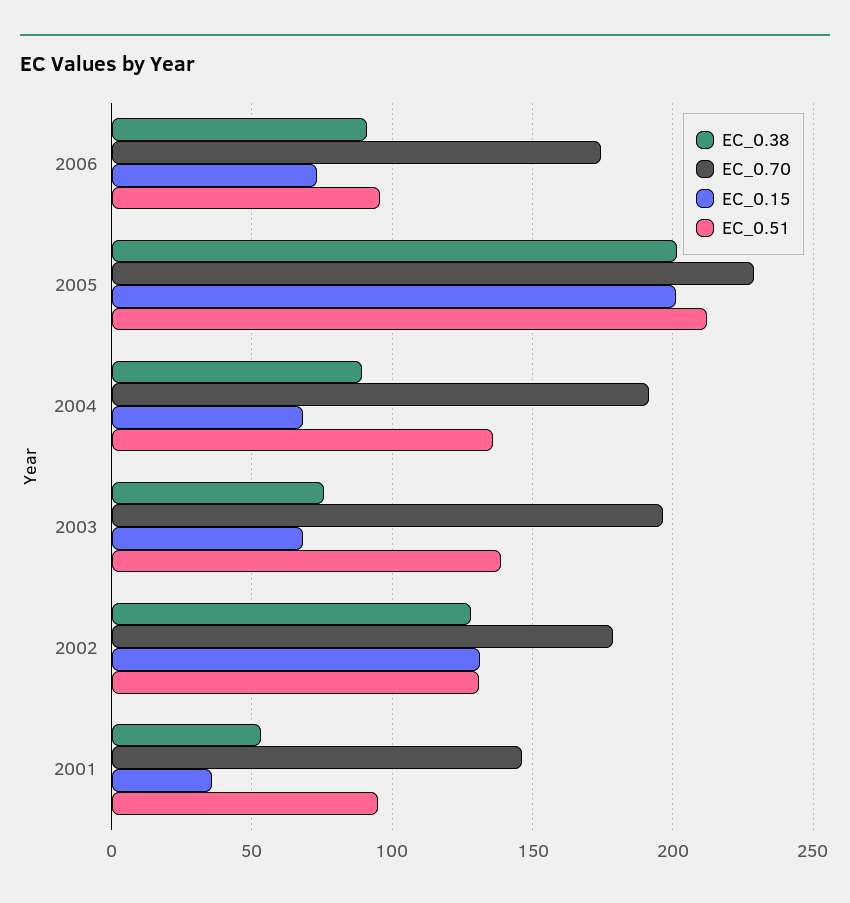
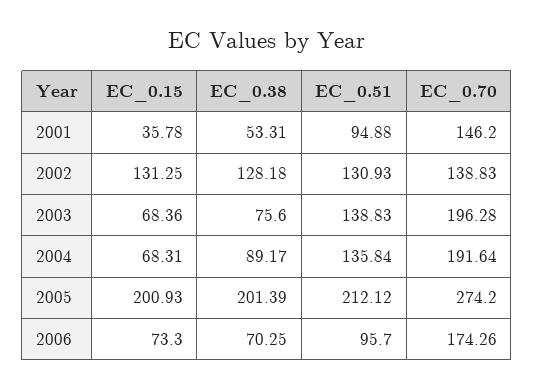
  {
    "EC_0.38": {
-     "2006": 90,
+     "2006": 70.25,
      "2005": 201.39,
      "2004": 89.17,
      "2003": 75.6,
      "2002": 128.18,
      "2001": 53.31
    },
    "EC_0.70": {
      "2006": 174.26,
-     "2005": 230,
+     "2005": 274.2,
      "2004": 191.64,
      "2003": 196.28,
-     "2002": 180,
+     "2002": 138.83,
      "2001": 146.2
    },
    "EC_0.15": {
      "2006": 73.3,
      "2005": 200.93,
      "2004": 68.31,
      "2003": 68.36,
      "2002": 131.25,
      "2001": 35.78
    },
    "EC_0.51": {
      "2006": 95.7,
      "2005": 212.12,
      "2004": 135.84,
      "2003": 138.83,
      "2002": 130.93,
      "2001": 94.88
    }
  }

